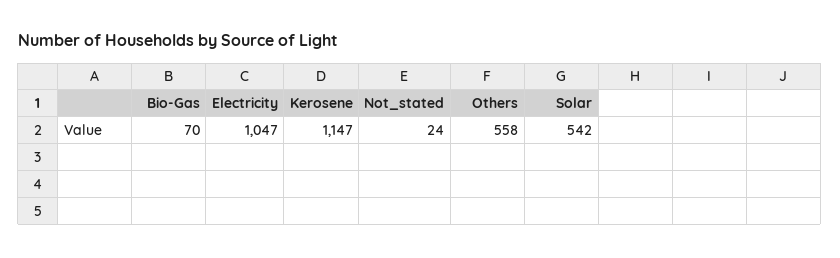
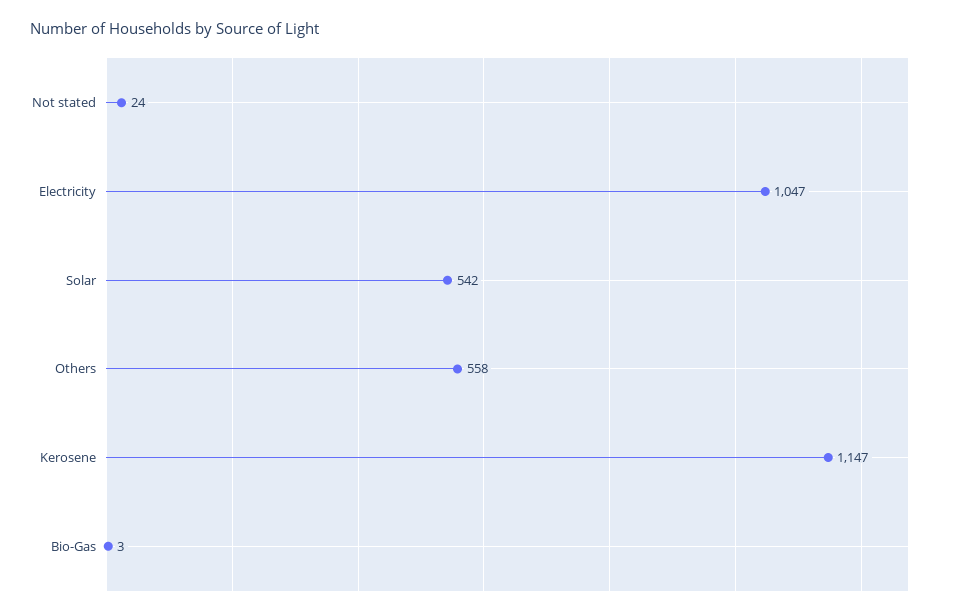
  {
-   "Bio-Gas": 70,
+   "Bio-Gas": 3,
    "Electricity": 1047,
    "Kerosene": 1147,
    "Not_stated": 24,
    "Others": 558,
    "Solar": 542
  }

